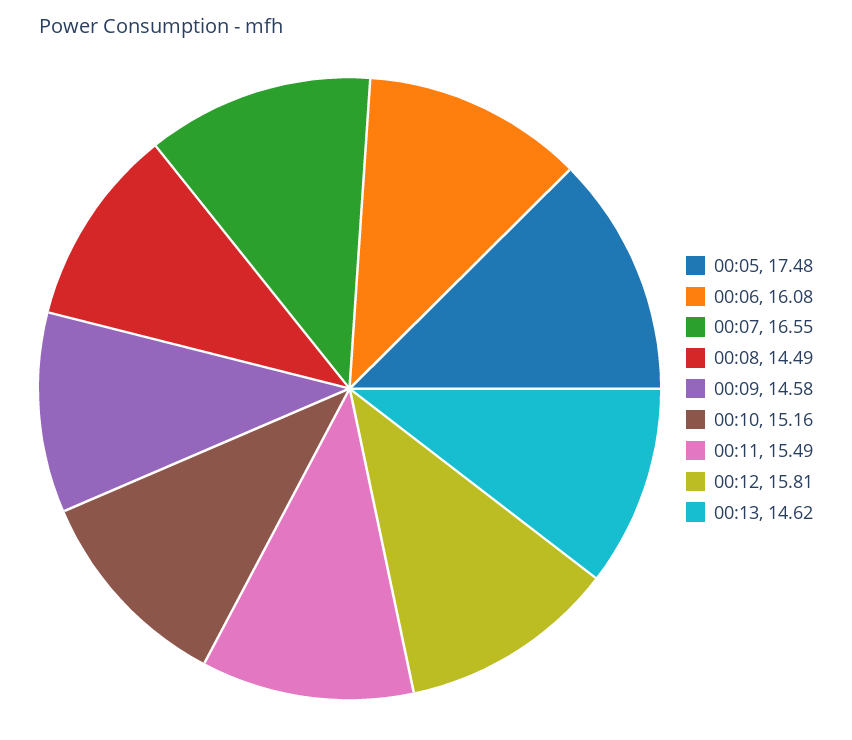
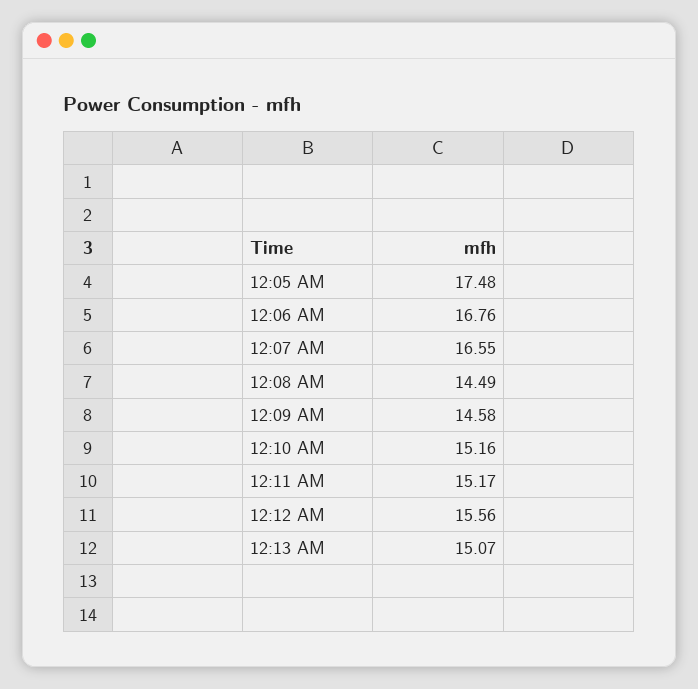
  {
    "00:05": 17.48,
-   "00:06": 16.08,
+   "00:06": 16.76,
    "00:07": 16.55,
    "00:08": 14.49,
    "00:09": 14.58,
    "00:10": 15.16,
-   "00:11": 15.49,
+   "00:11": 15.17,
-   "00:12": 15.81,
+   "00:12": 15.56,
-   "00:13": 14.62
+   "00:13": 15.07
  }

